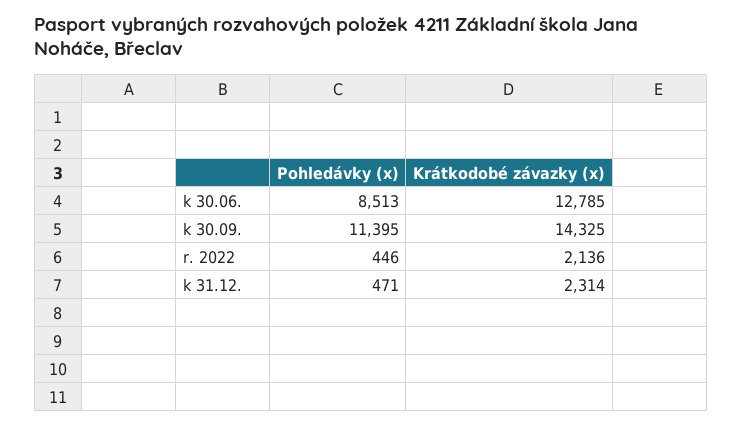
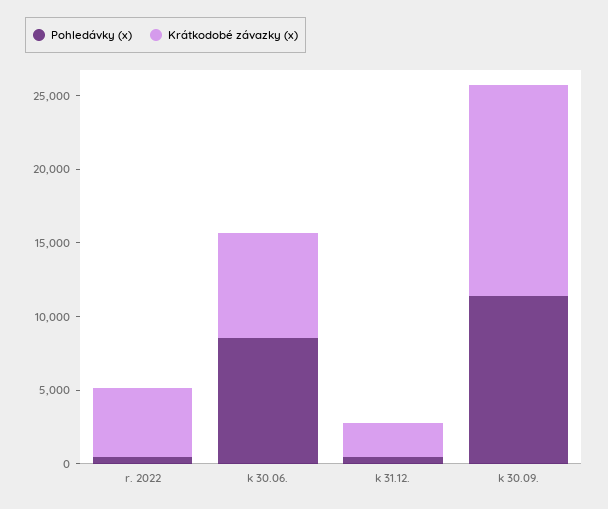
  {
    "Pohledávky (x)": {
      "k 30.06.": 8513,
      "k 30.09.": 11395,
      "r. 2022": 446,
      "k 31.12.": 471
    },
    "Krátkodobé závazky (x)": {
-     "k 30.06.": 12785,
+     "k 30.06.": 7000,
      "k 30.09.": 14325,
-     "r. 2022": 2136,
+     "r. 2022": 5000,
      "k 31.12.": 2314
    }
  }

